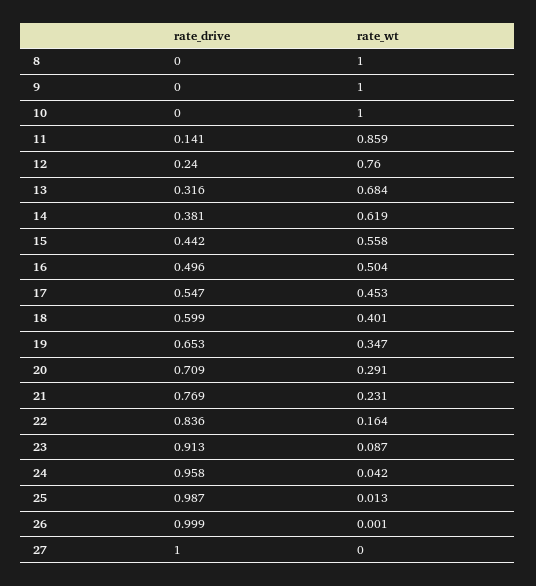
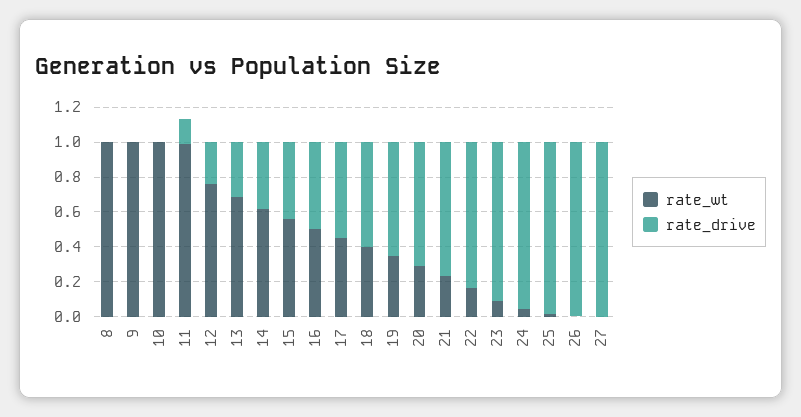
  {
    "rate_drive": {
      "8": 0,
      "9": 0,
      "10": 0,
      "11": 0.141,
      "12": 0.24,
      "13": 0.316,
      "14": 0.381,
      "15": 0.442,
      "16": 0.496,
      "17": 0.547,
      "18": 0.599,
      "19": 0.653,
      "20": 0.709,
      "21": 0.769,
      "22": 0.836,
      "23": 0.913,
      "24": 0.958,
      "25": 0.987,
      "26": 0.999,
      "27": 1
    },
    "rate_wt": {
      "8": 1,
      "9": 1,
      "10": 1,
-     "11": 0.859,
+     "11": 1,
      "12": 0.76,
      "13": 0.684,
      "14": 0.619,
      "15": 0.558,
      "16": 0.504,
      "17": 0.453,
      "18": 0.401,
      "19": 0.347,
      "20": 0.291,
      "21": 0.231,
      "22": 0.164,
      "23": 0.087,
      "24": 0.042,
      "25": 0.013,
      "26": 0.001,
      "27": 0
    }
  }

